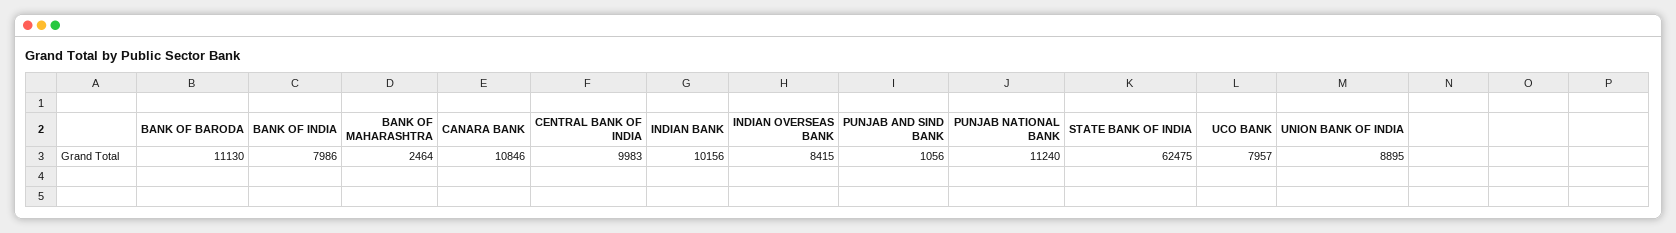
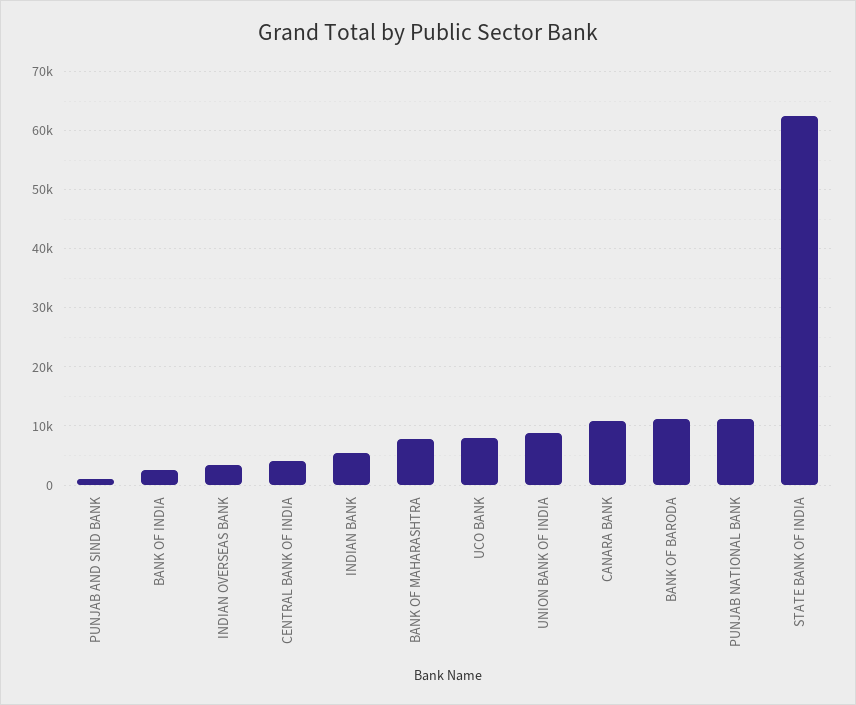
  {
    "BANK OF BARODA": 11130,
-   "BANK OF INDIA": 7986,
+   "BANK OF INDIA": 2000,
-   "BANK OF MAHARASHTRA": 2464,
+   "BANK OF MAHARASHTRA": 8000,
    "CANARA BANK": 10846,
-   "CENTRAL BANK OF INDIA": 9983,
+   "CENTRAL BANK OF INDIA": 4000,
-   "INDIAN BANK": 10156,
+   "INDIAN BANK": 6000,
-   "INDIAN OVERSEAS BANK": 8415,
+   "INDIAN OVERSEAS BANK": 4000,
    "PUNJAB AND SIND BANK": 1056,
    "PUNJAB NATIONAL BANK": 11240,
    "STATE BANK OF INDIA": 62475,
    "UCO BANK": 7957,
    "UNION BANK OF INDIA": 8895
  }

